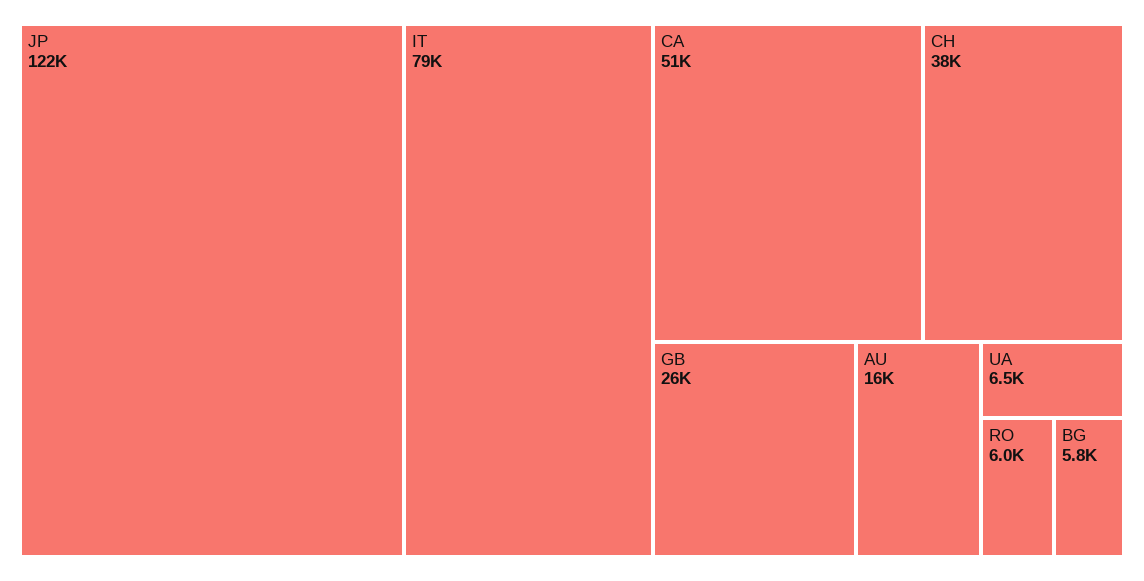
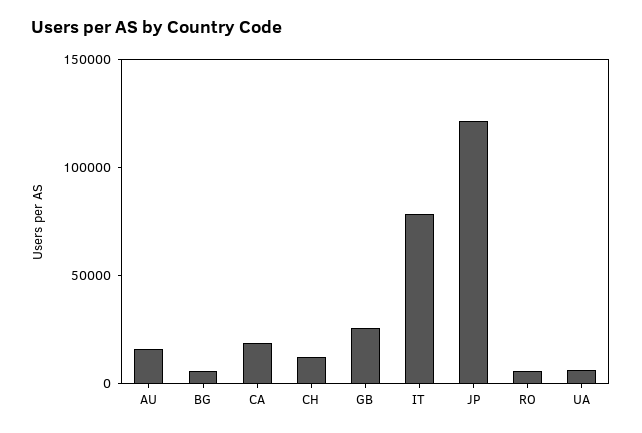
  {
    "JP": 122000,
    "IT": 79000,
-   "CA": 51000,
+   "CA": 20000,
-   "CH": 38000,
+   "CH": 10000,
    "GB": 26000,
    "AU": 16000,
    "UA": 6500,
    "RO": 6000,
    "BG": 5800
  }

